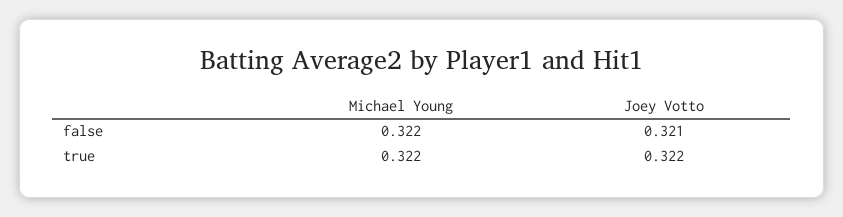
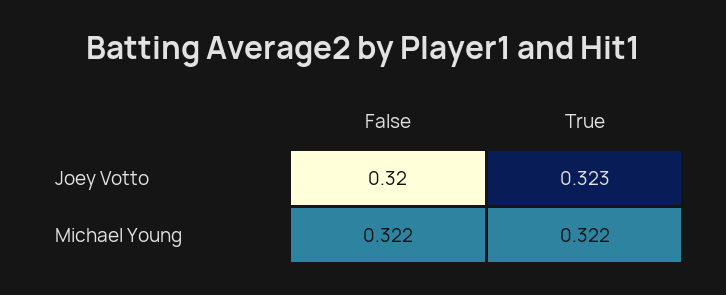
  {
    "Michael Young": {
      "false": 0.322,
      "true": 0.322
    },
    "Joey Votto": {
-     "false": 0.321,
+     "false": 0.32,
-     "true": 0.322
+     "true": 0.323
    }
  }

